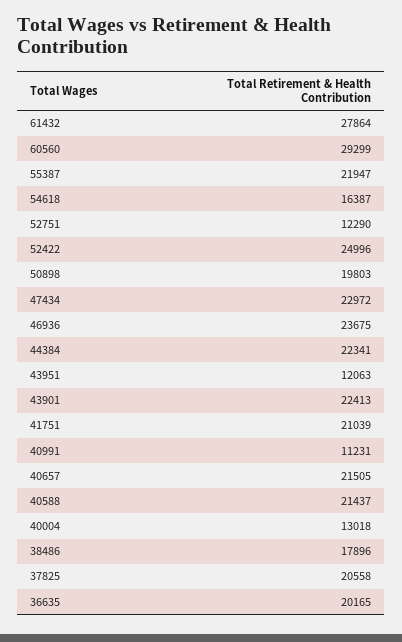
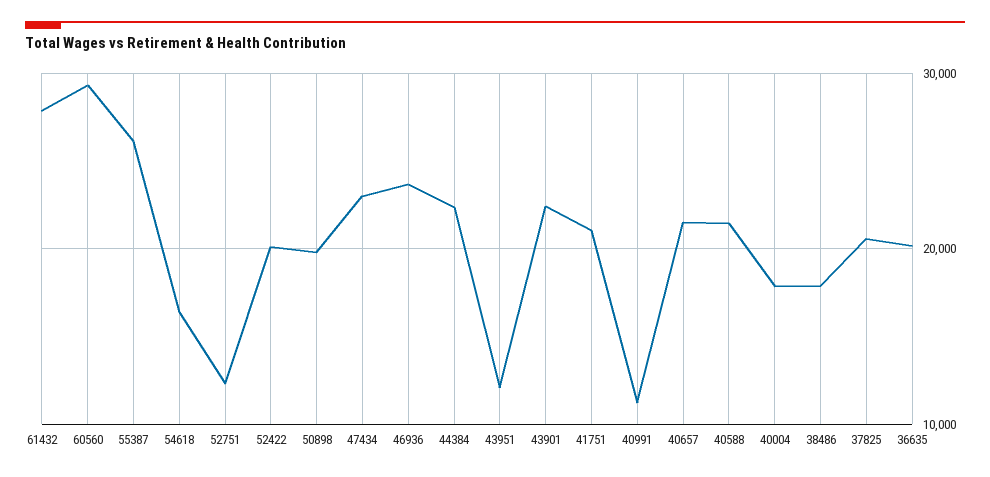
  {
    "61432": 27864,
    "60560": 29299,
-   "55387": 21947,
+   "55387": 26000,
    "54618": 16387,
    "52751": 12290,
-   "52422": 24996,
+   "52422": 20000,
    "50898": 19803,
    "47434": 22972,
    "46936": 23675,
    "44384": 22341,
    "43951": 12063,
    "43901": 22413,
    "41751": 21039,
    "40991": 11231,
    "40657": 21505,
    "40588": 21437,
-   "40004": 13018,
+   "40004": 18000,
    "38486": 17896,
    "37825": 20558,
    "36635": 20165
  }

